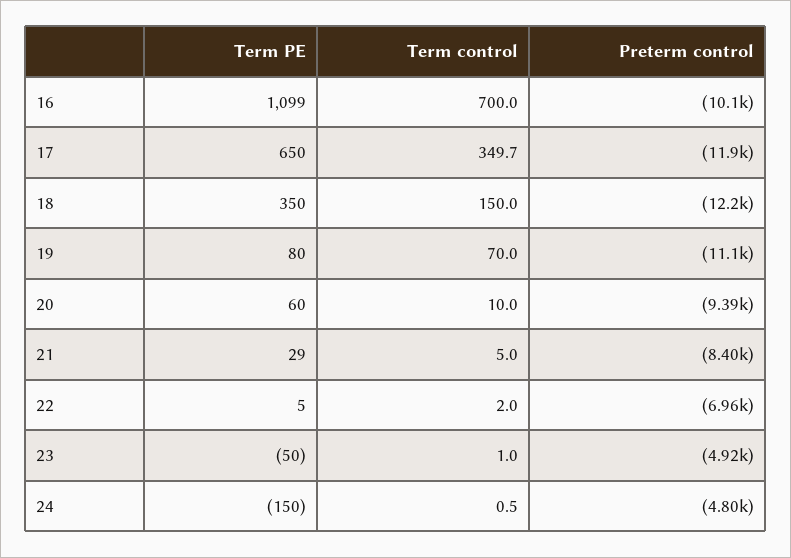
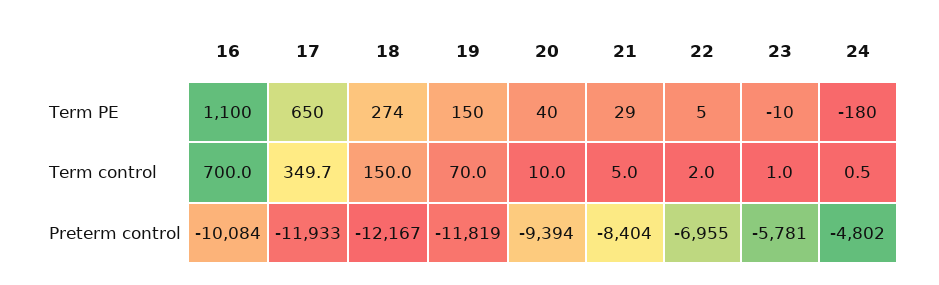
  {
    "Term PE": {
-     "16": 1099,
+     "16": 1100,
      "17": 650,
-     "18": 350,
+     "18": 274,
-     "19": 80,
+     "19": 150,
-     "20": 60,
+     "20": 40,
      "21": 29,
      "22": 5,
-     "23": -50,
+     "23": -10,
-     "24": -150
+     "24": -180
    },
    "Term control": {
      "16": 700,
      "17": 349.7,
      "18": 150,
      "19": 70,
      "20": 10,
      "21": 5,
      "22": 2,
      "23": 1,
      "24": 0.5
    },
    "Preterm control": {
      "16": -10084,
      "17": -11933,
      "18": -12167,
-     "19": -11100,
+     "19": -11819,
      "20": -9394,
      "21": -8404,
      "22": -6955,
-     "23": -4920,
+     "23": -5781,
      "24": -4802
    }
  }

